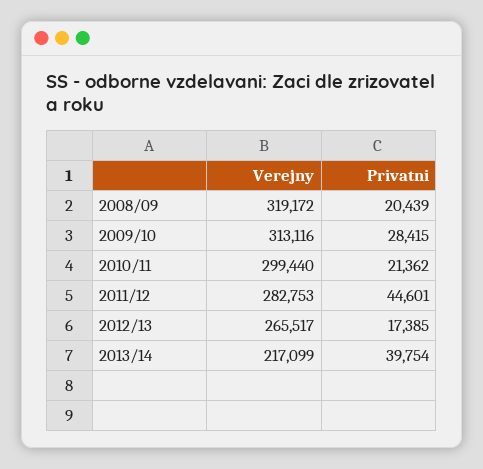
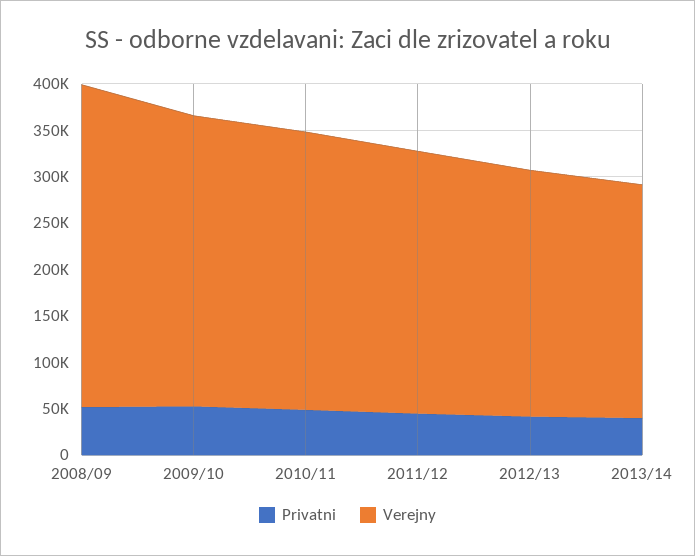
  {
    "Verejny": {
-     "2008/09": 319172,
+     "2008/09": 350000,
      "2009/10": 313116,
      "2010/11": 299440,
      "2011/12": 282753,
      "2012/13": 265517,
-     "2013/14": 217099
+     "2013/14": 250000
    },
    "Privatni": {
-     "2008/09": 20439,
+     "2008/09": 50000,
-     "2009/10": 28415,
+     "2009/10": 50000,
-     "2010/11": 21362,
+     "2010/11": 50000,
      "2011/12": 44601,
-     "2012/13": 17385,
+     "2012/13": 40000,
      "2013/14": 39754
    }
  }

